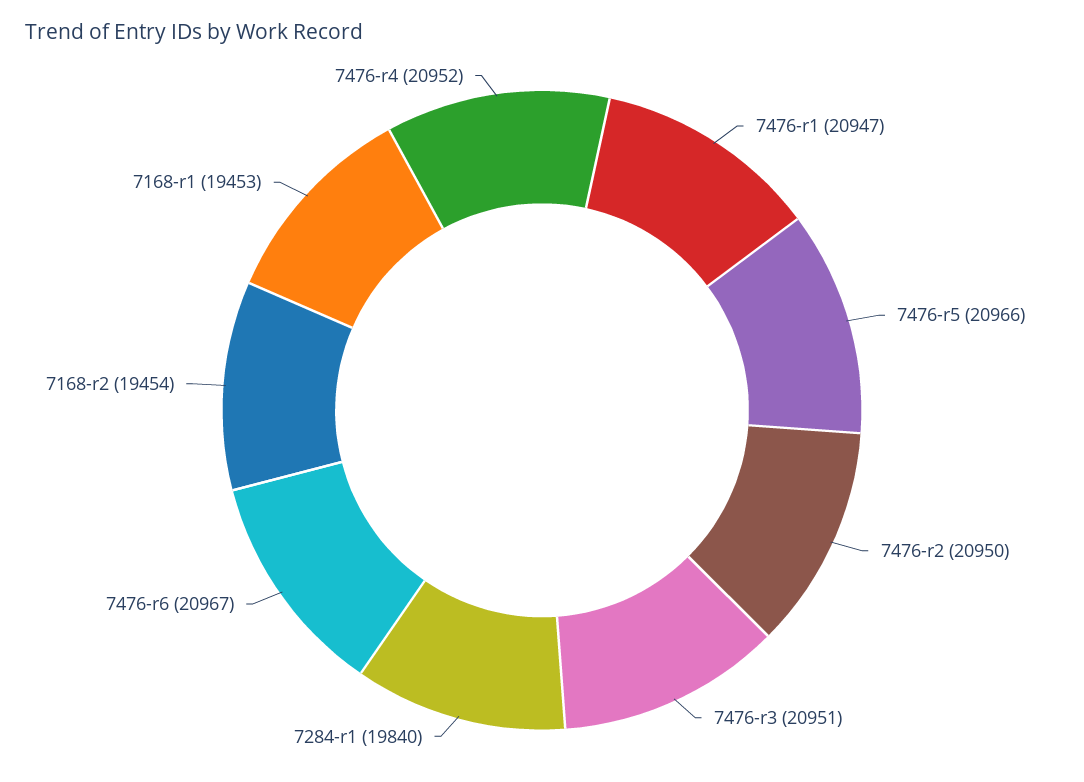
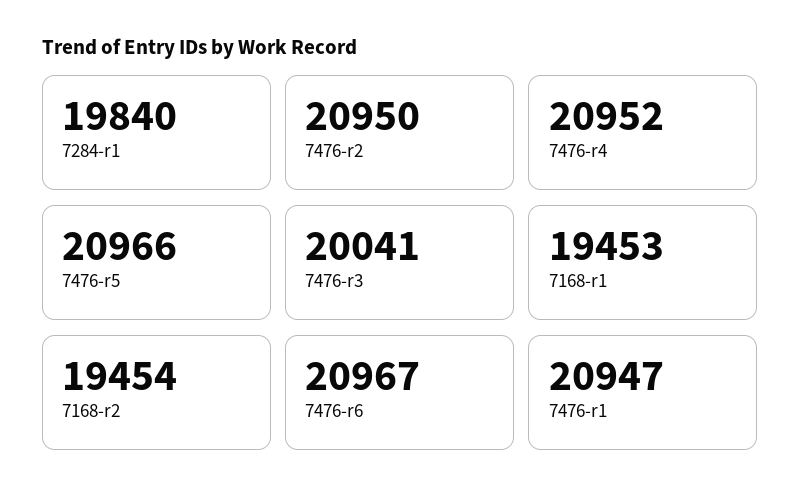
  {
    "7476-r1": 20947,
    "7476-r5": 20966,
    "7476-r2": 20950,
-   "7476-r3": 20951,
+   "7476-r3": 20041,
    "7284-r1": 19840,
    "7476-r6": 20967,
    "7168-r2": 19454,
    "7168-r1": 19453,
    "7476-r4": 20952
  }

